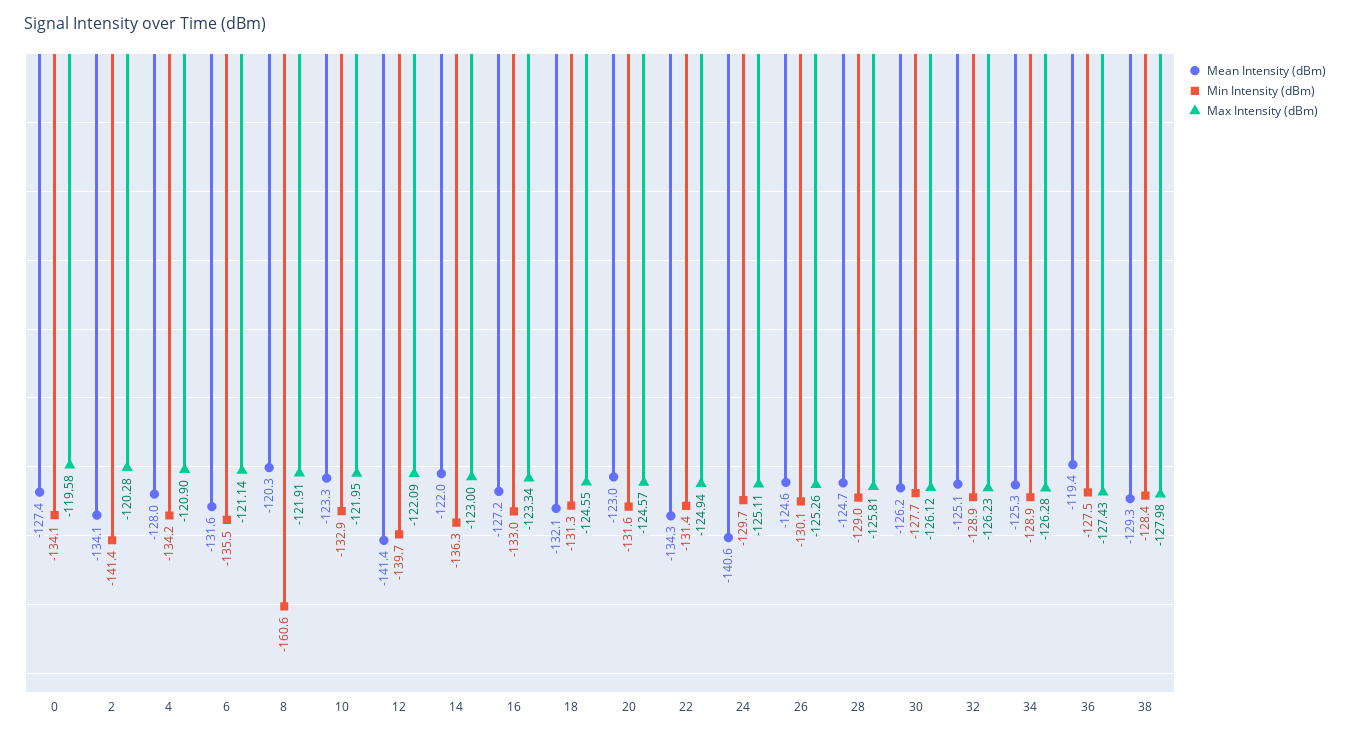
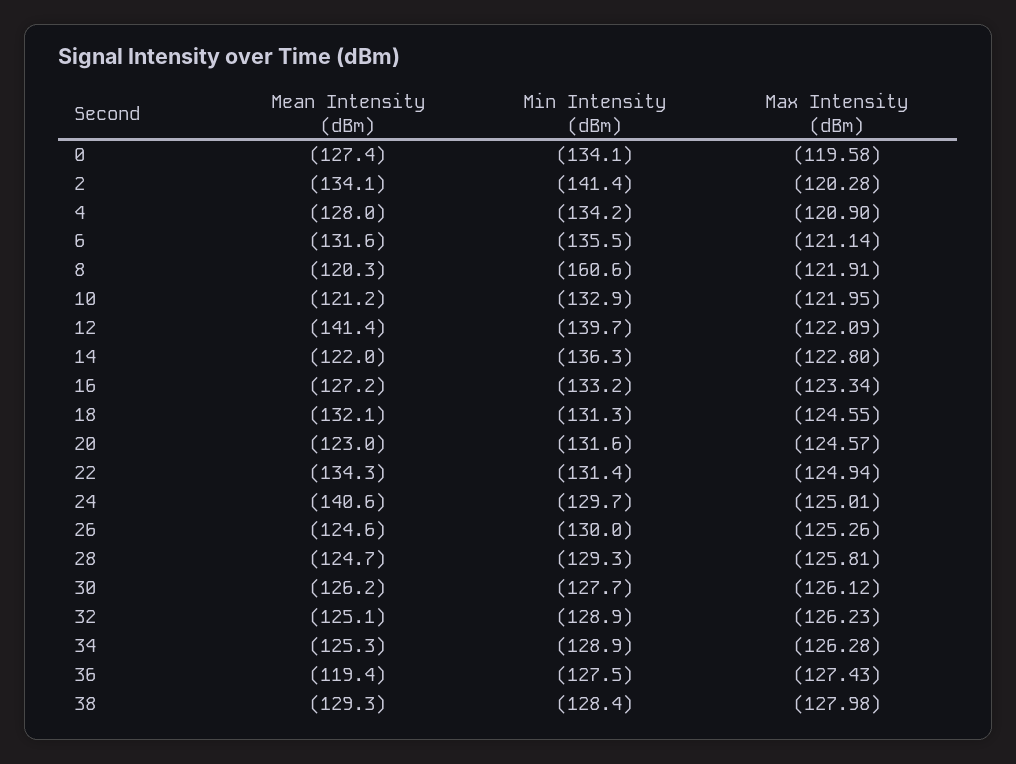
  {
    "Mean Intensity (dBm)": {
      "0": -127.4,
      "2": -134.1,
      "4": -128,
      "6": -131.6,
      "8": -120.3,
-     "10": -123.3,
+     "10": -121.2,
      "12": -141.4,
      "14": -122,
      "16": -127.2,
      "18": -132.1,
      "20": -123,
      "22": -134.3,
      "24": -140.6,
      "26": -124.6,
      "28": -124.7,
      "30": -126.2,
      "32": -125.1,
      "34": -125.3,
      "36": -119.4,
      "38": -129.3
    },
    "Min Intensity (dBm)": {
      "0": -134.1,
      "2": -141.4,
      "4": -134.2,
      "6": -135.5,
      "8": -160.6,
      "10": -132.9,
      "12": -139.7,
      "14": -136.3,
-     "16": -133,
+     "16": -133.2,
      "18": -131.3,
      "20": -131.6,
      "22": -131.4,
      "24": -129.7,
-     "26": -130.1,
+     "26": -130,
-     "28": -129,
+     "28": -129.3,
      "30": -127.7,
      "32": -128.9,
      "34": -128.9,
      "36": -127.5,
      "38": -128.4
    },
    "Max Intensity (dBm)": {
      "0": -119.58,
      "2": -120.28,
      "4": -120.9,
      "6": -121.14,
      "8": -121.91,
      "10": -121.95,
      "12": -122.09,
-     "14": -123,
+     "14": -122.8,
      "16": -123.34,
      "18": -124.55,
      "20": -124.57,
      "22": -124.94,
-     "24": -125.11,
+     "24": -125.01,
      "26": -125.26,
      "28": -125.81,
      "30": -126.12,
      "32": -126.23,
      "34": -126.28,
      "36": -127.43,
      "38": -127.98
    }
  }

